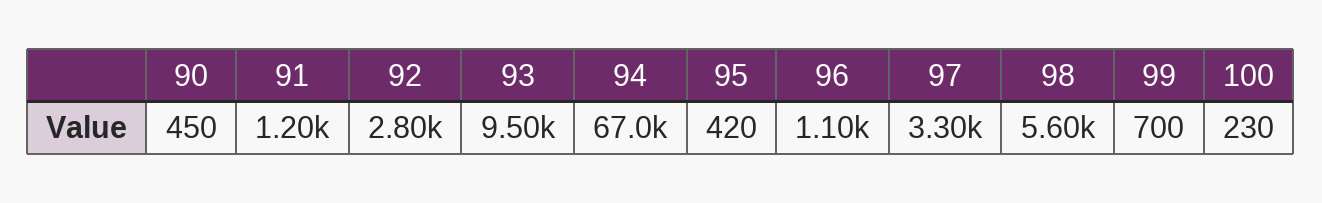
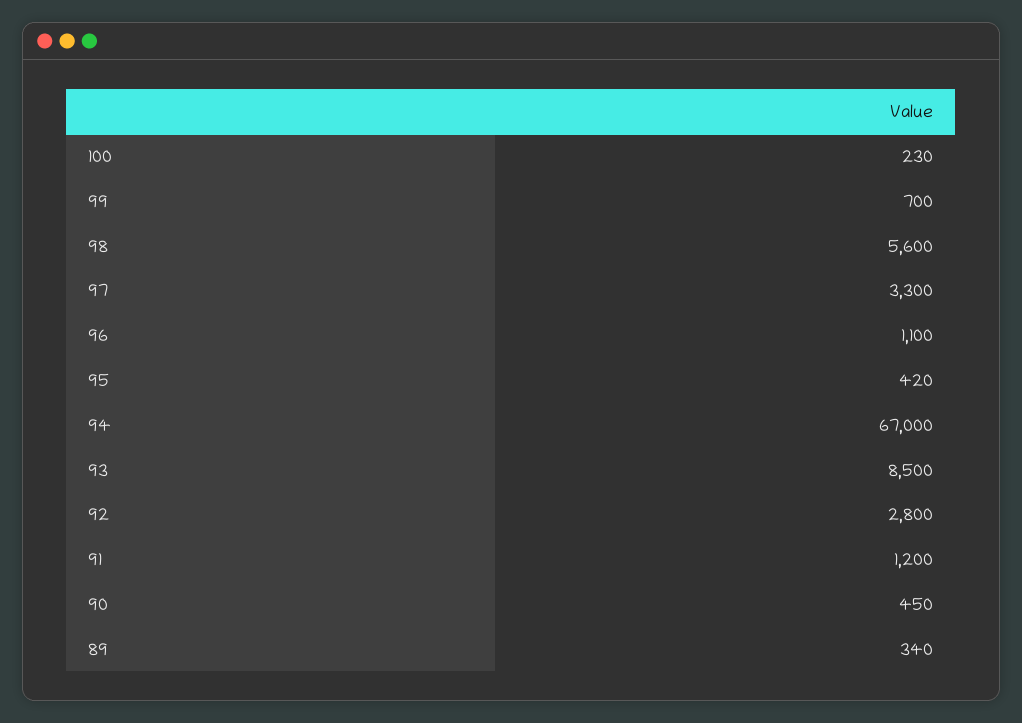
  {
    "90": 450,
    "91": 1200,
    "92": 2800,
-   "93": 9500,
+   "93": 8500,
    "94": 67000,
    "95": 420,
    "96": 1100,
    "97": 3300,
    "98": 5600,
    "99": 700,
-   "100": 230
+   "100": 230,
+   "89": 340
  }

